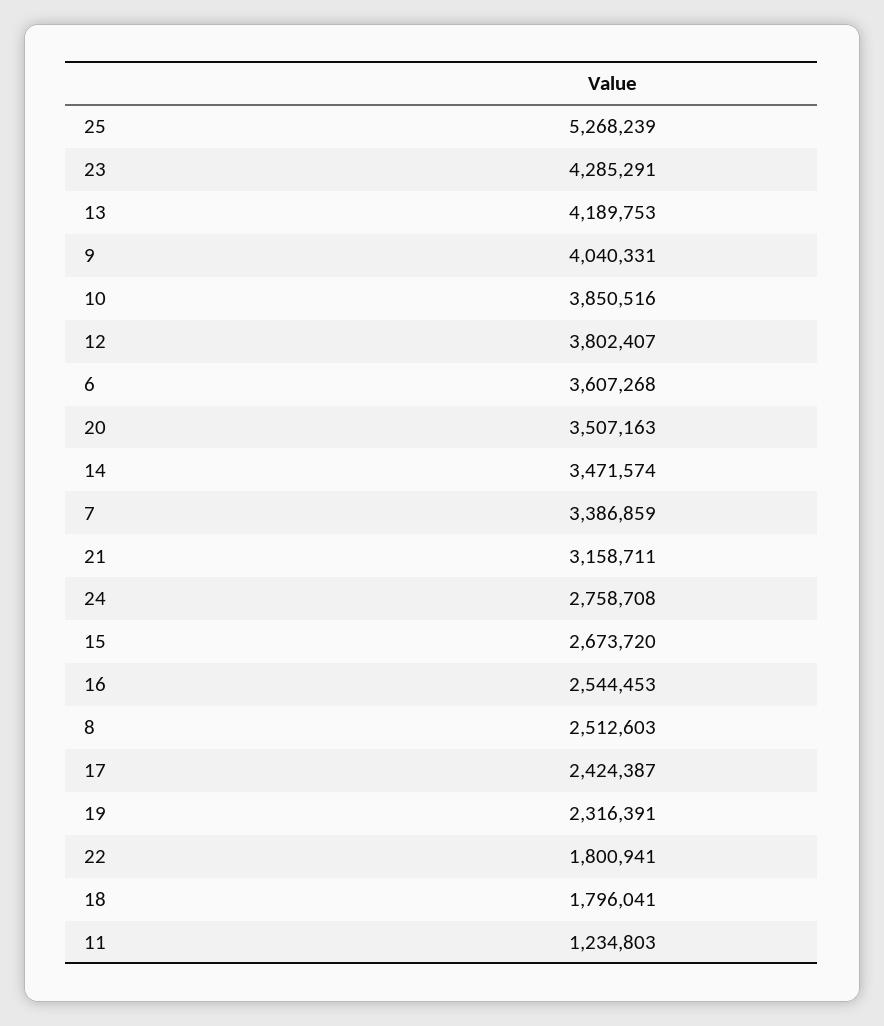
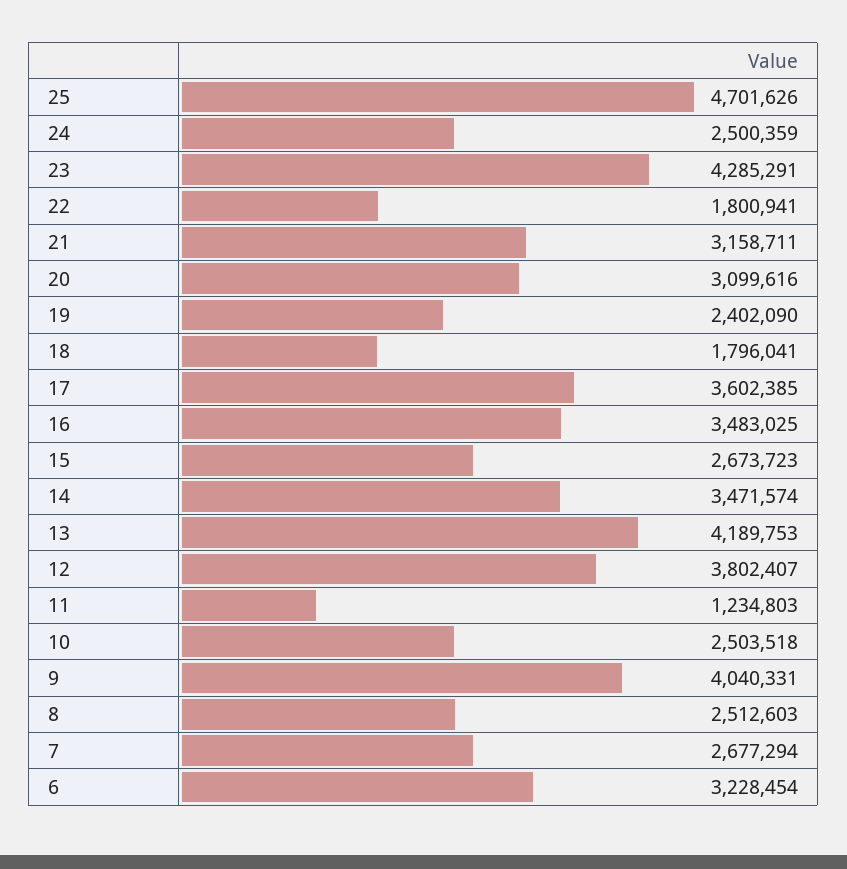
  {
-   "25": 5268239,
+   "25": 4701626,
    "23": 4285291,
    "13": 4189753,
    "9": 4040331,
-   "10": 3850516,
+   "10": 2503518,
    "12": 3802407,
-   "6": 3607268,
+   "6": 3228454,
-   "20": 3507163,
+   "20": 3099616,
    "14": 3471574,
-   "7": 3386859,
+   "7": 2677294,
    "21": 3158711,
-   "24": 2758708,
+   "24": 2500359,
-   "15": 2673720,
+   "15": 2673723,
-   "16": 2544453,
+   "16": 3483025,
    "8": 2512603,
-   "17": 2424387,
+   "17": 3602385,
-   "19": 2316391,
+   "19": 2402090,
    "22": 1800941,
    "18": 1796041,
    "11": 1234803
  }

